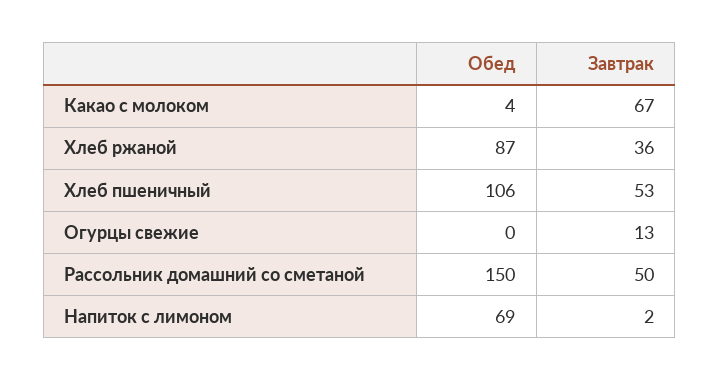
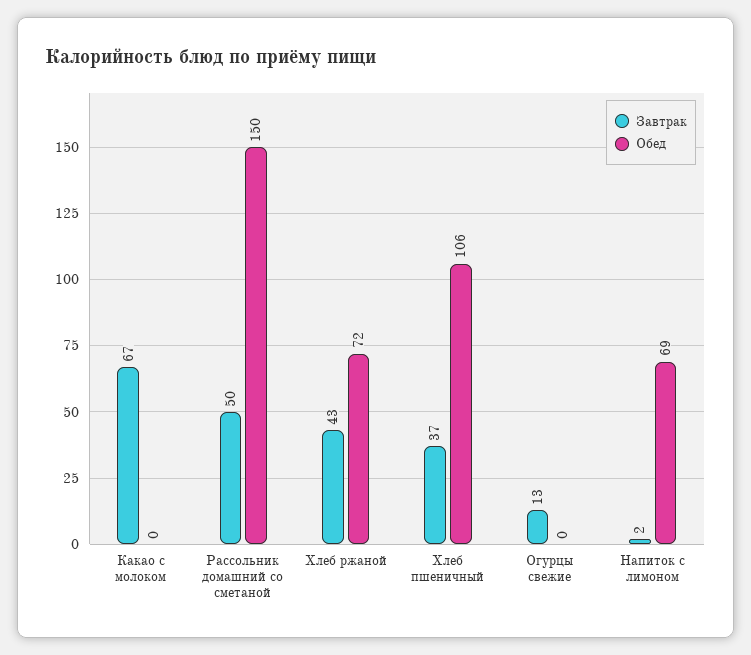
  {
    "Обед": {
-     "Какао с молоком": 4,
+     "Какао с молоком": 0,
-     "Хлеб ржаной": 87,
+     "Хлеб ржаной": 72,
      "Хлеб пшеничный": 106,
      "Огурцы свежие": 0,
      "Рассольник домашний со сметаной": 150,
      "Напиток с лимоном": 69
    },
    "Завтрак": {
      "Какао с молоком": 67,
-     "Хлеб ржаной": 36,
+     "Хлеб ржаной": 43,
-     "Хлеб пшеничный": 53,
+     "Хлеб пшеничный": 37,
      "Огурцы свежие": 13,
      "Рассольник домашний со сметаной": 50,
      "Напиток с лимоном": 2
    }
  }

